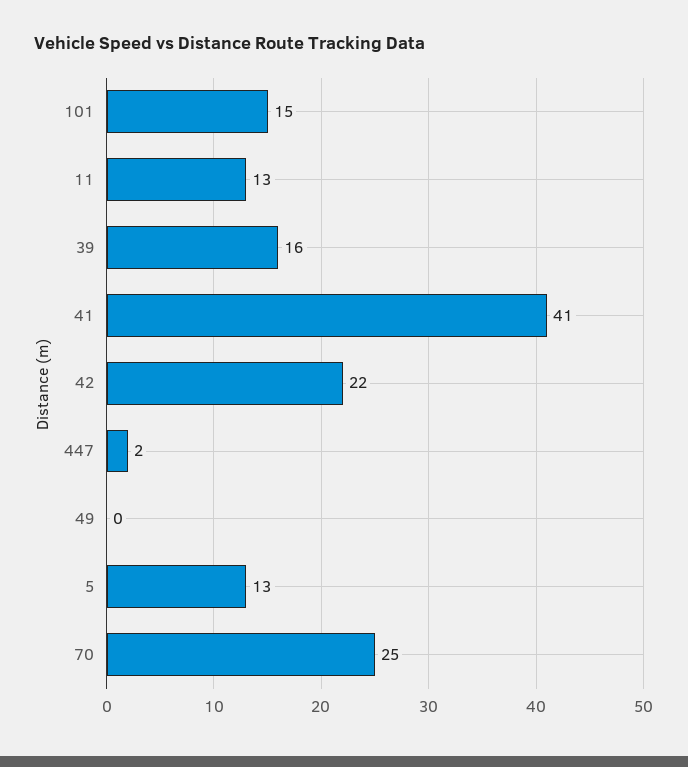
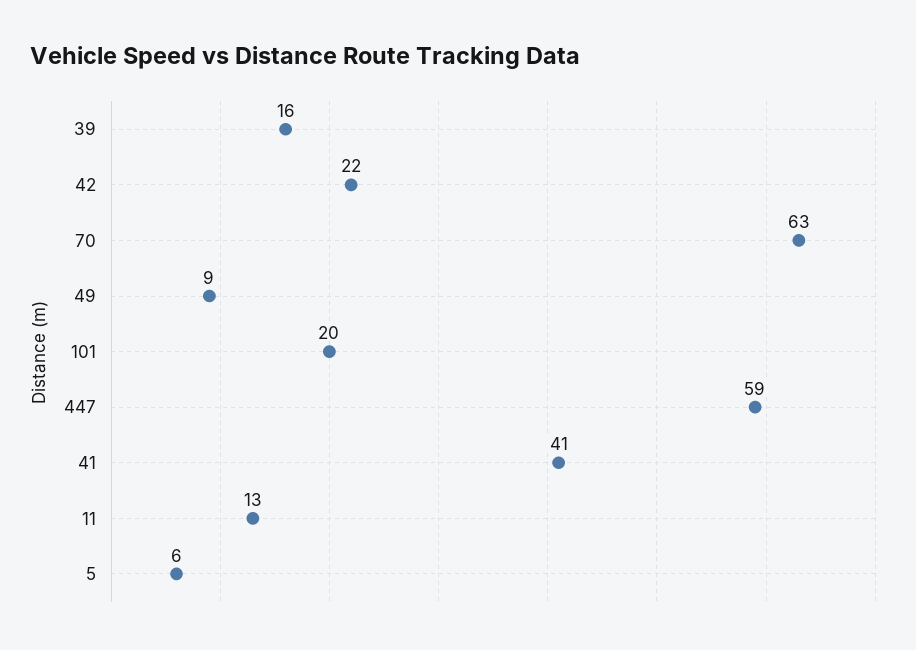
  {
-   "101": 15,
+   "101": 20,
    "11": 13,
    "39": 16,
    "41": 41,
    "42": 22,
-   "447": 2,
+   "447": 59,
-   "49": 0,
+   "49": 9,
-   "5": 13,
+   "5": 6,
-   "70": 25
+   "70": 63
  }

